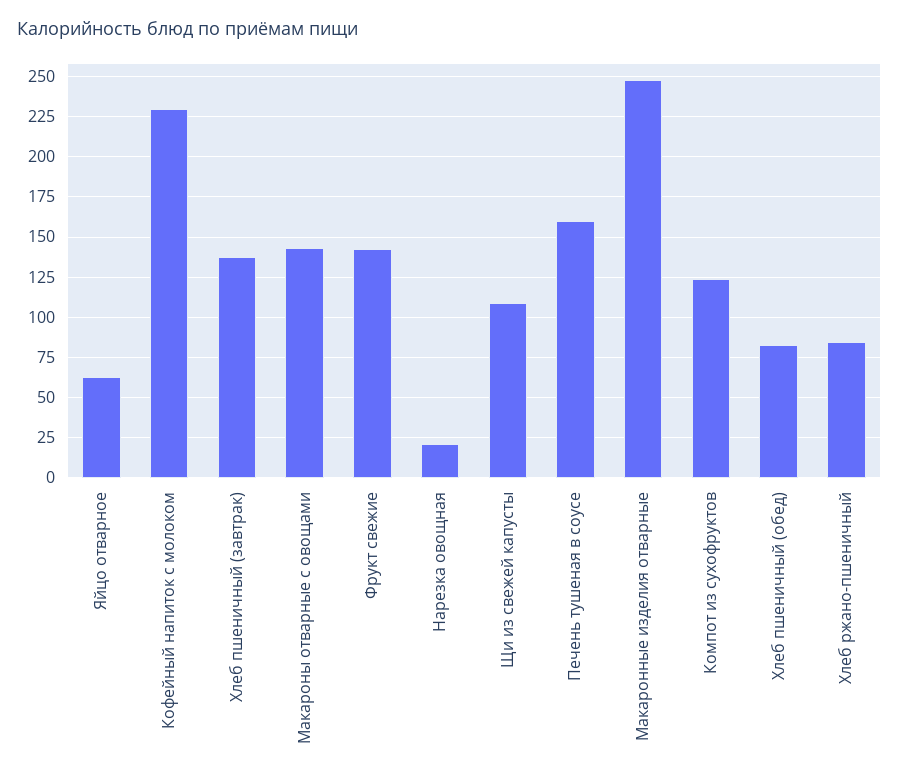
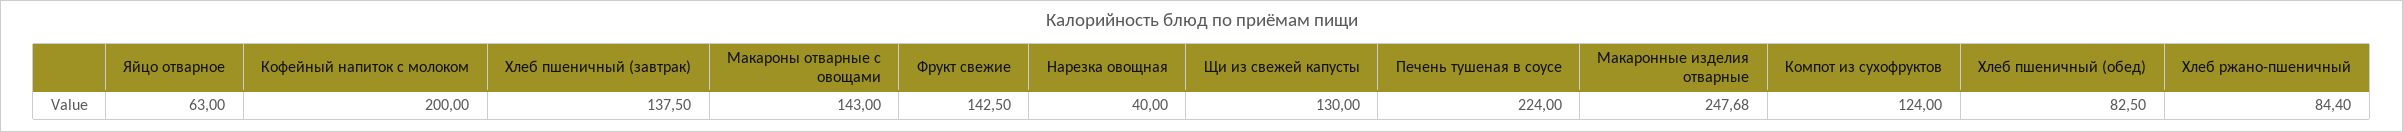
  {
    "Яйцо отварное": 63,
-   "Кофейный напиток с молоком": 230,
+   "Кофейный напиток с молоком": 200,
    "Хлеб пшеничный (завтрак)": 137.5,
    "Макароны отварные с овощами": 143,
    "Фрукт свежие": 142.5,
-   "Нарезка овощная": 20,
+   "Нарезка овощная": 40,
-   "Щи из свежей капусты": 110,
+   "Щи из свежей капусты": 130,
-   "Печень тушеная в соусе": 160,
+   "Печень тушеная в соусе": 224,
    "Макаронные изделия отварные": 247.68,
    "Компот из сухофруктов": 124,
    "Хлеб пшеничный (обед)": 82.5,
    "Хлеб ржано-пшеничный": 84.4
  }

